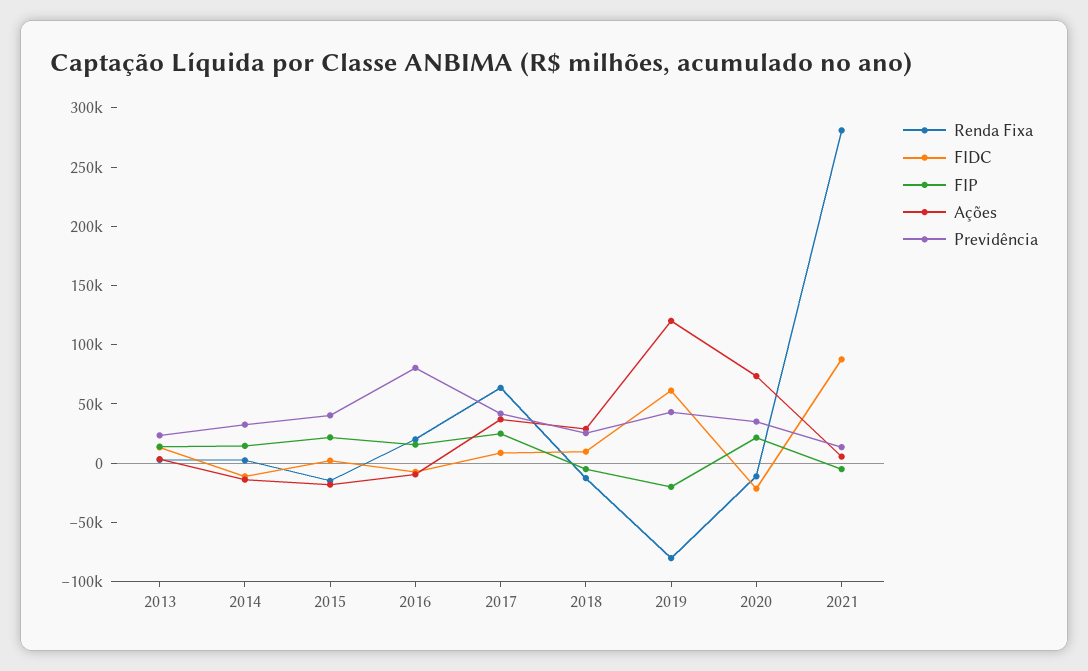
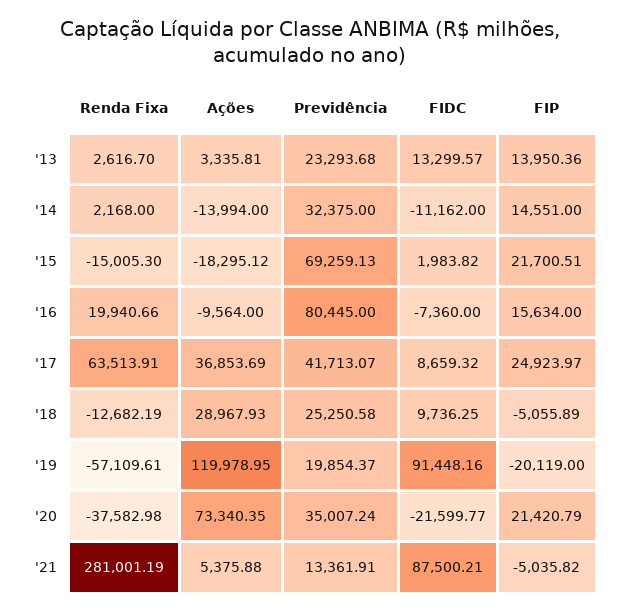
  {
    "Renda Fixa": {
      "2013": 2616.7,
      "2014": 2168,
      "2015": -15005.3,
      "2016": 19940.66,
      "2017": 63513.91,
      "2018": -12682.19,
-     "2019": -80000,
+     "2019": -57109.61,
-     "2020": -10000,
+     "2020": -37582.98,
      "2021": 281001.19
    },
    "FIDC": {
      "2013": 13299.57,
      "2014": -11162,
      "2015": 1983.82,
      "2016": -7360,
      "2017": 8659.32,
      "2018": 9736.25,
-     "2019": 60000,
+     "2019": 91448.16,
      "2020": -21599.77,
      "2021": 87500.21
    },
    "FIP": {
      "2013": 13950.36,
      "2014": 14551,
      "2015": 21700.51,
      "2016": 15634,
      "2017": 24923.97,
      "2018": -5055.89,
      "2019": -20119,
      "2020": 21420.79,
      "2021": -5035.82
    },
    "Ações": {
      "2013": 3335.81,
      "2014": -13994,
      "2015": -18295.12,
      "2016": -9564,
      "2017": 36853.69,
      "2018": 28967.93,
      "2019": 119978.95,
      "2020": 73340.35,
      "2021": 5375.88
    },
    "Previdência": {
      "2013": 23293.68,
      "2014": 32375,
-     "2015": 40000,
+     "2015": 69259.13,
      "2016": 80445,
      "2017": 41713.07,
      "2018": 25250.58,
-     "2019": 40000,
+     "2019": 19854.37,
      "2020": 35007.24,
      "2021": 13361.91
    }
  }

